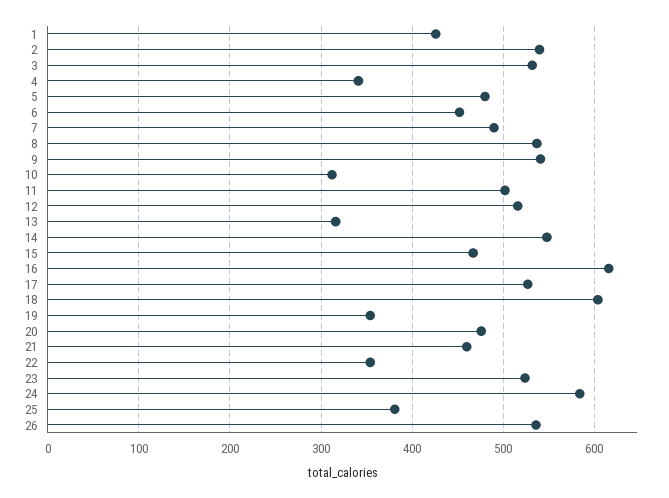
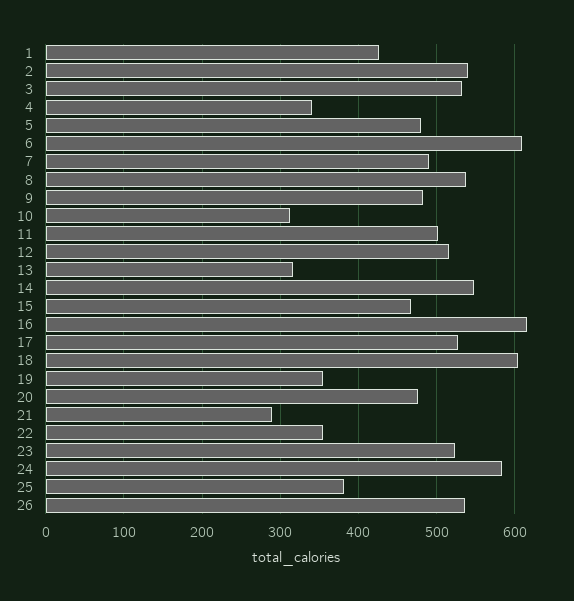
  {
    "1": 430,
    "2": 540,
    "3": 530,
    "4": 340,
    "5": 480,
-   "6": 450,
+   "6": 610,
    "7": 490,
    "8": 540,
-   "9": 540,
+   "9": 480,
    "10": 310,
    "11": 500,
    "12": 520,
    "13": 320,
    "14": 550,
    "15": 470,
    "16": 620,
    "17": 530,
    "18": 600,
    "19": 350,
    "20": 480,
-   "21": 460,
+   "21": 290,
    "22": 350,
    "23": 520,
    "24": 580,
    "25": 380,
    "26": 540
  }

